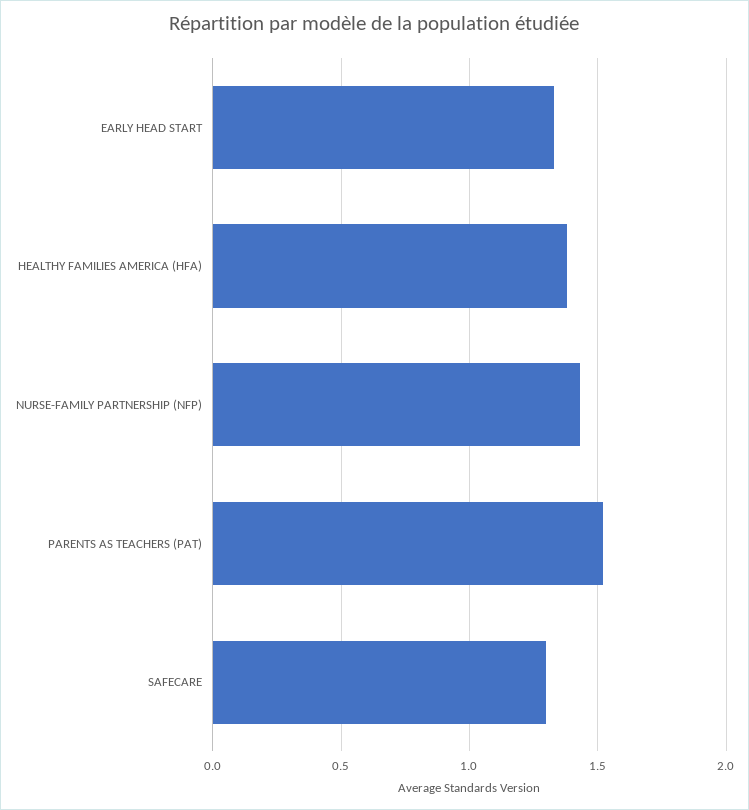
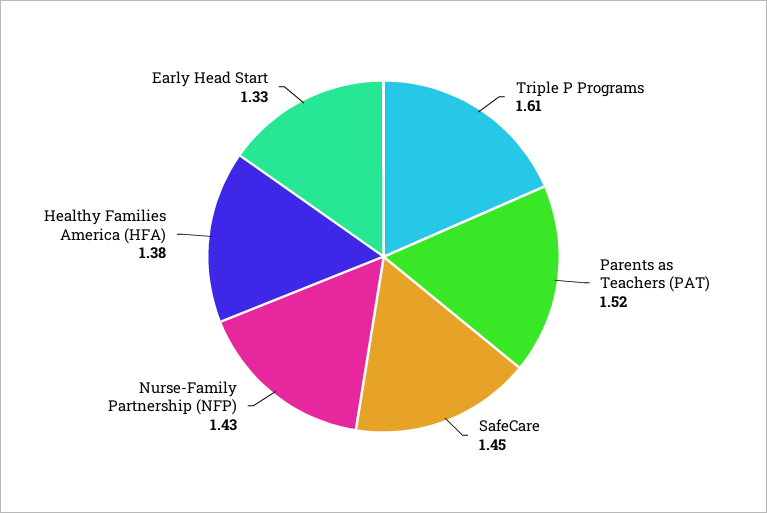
  {
    "EARLY HEAD START": 1.33,
    "HEALTHY FAMILIES AMERICA (HFA)": 1.38,
    "NURSE-FAMILY PARTNERSHIP (NFP)": 1.43,
    "PARENTS AS TEACHERS (PAT)": 1.52,
-   "SAFECARE": 1.3
+   "SAFECARE": 1.45,
+   "Triple P Programs": 1.61
  }

